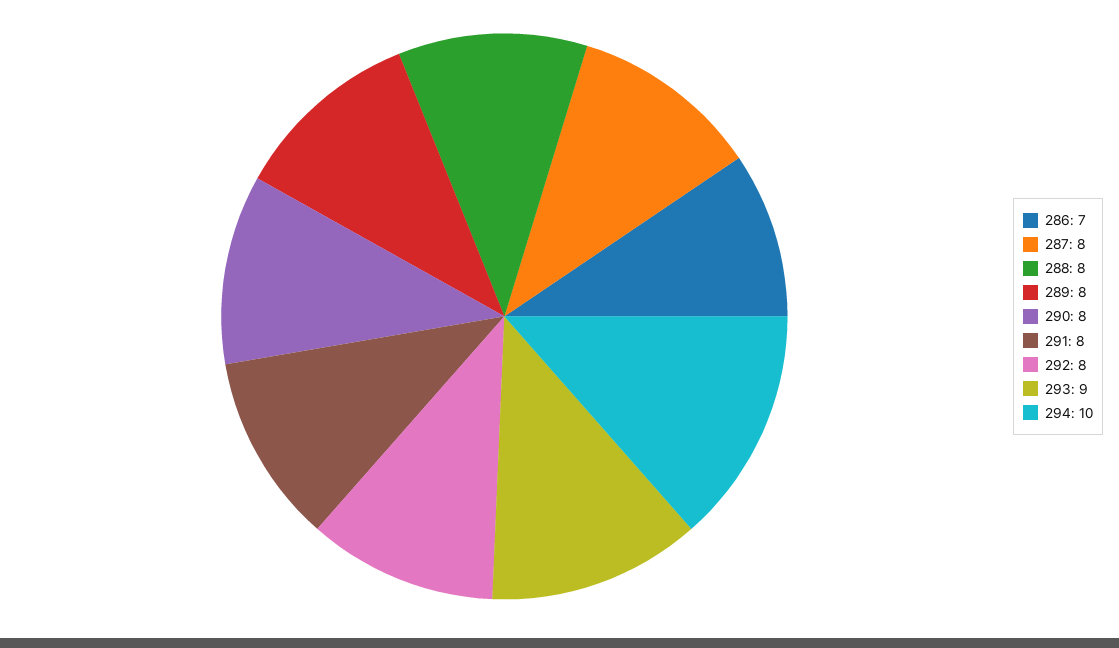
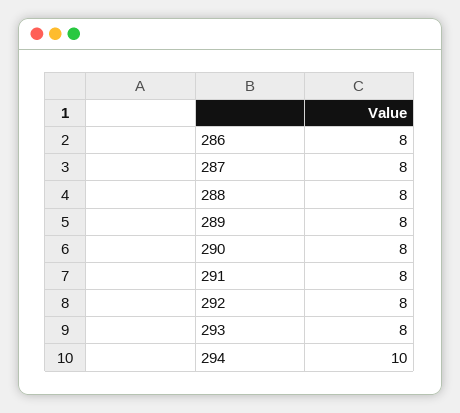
  {
-   "286": 7,
+   "286": 8,
    "287": 8,
    "288": 8,
    "289": 8,
    "290": 8,
    "291": 8,
    "292": 8,
-   "293": 9,
+   "293": 8,
    "294": 10
  }

